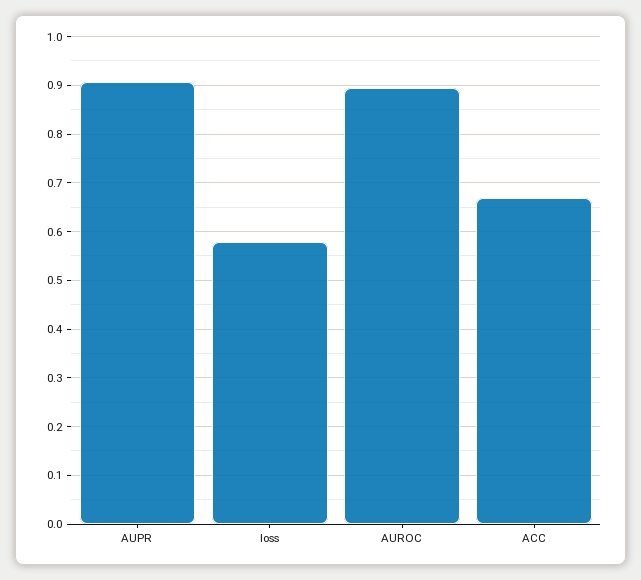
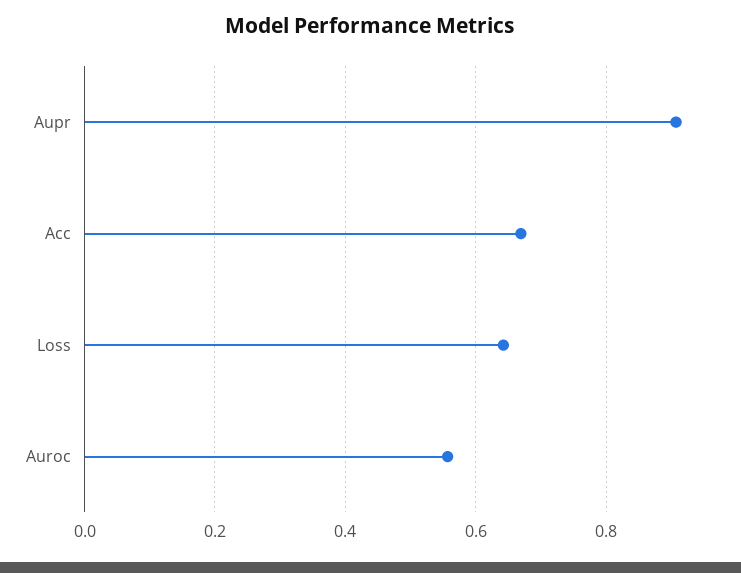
  {
    "AUPR": 0.9,
-   "loss": 0.58,
+   "loss": 0.64,
-   "AUROC": 0.9,
+   "AUROC": 0.56,
    "ACC": 0.66
  }

